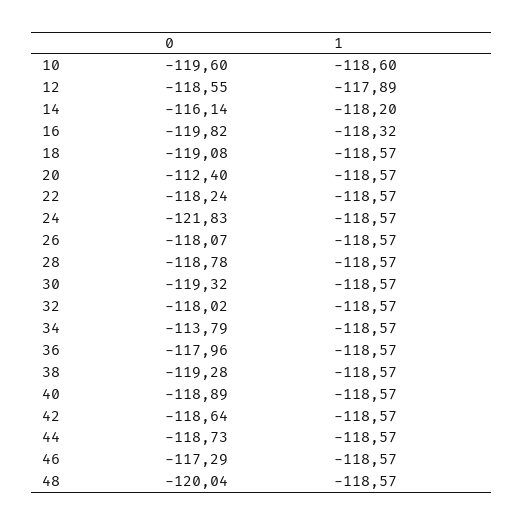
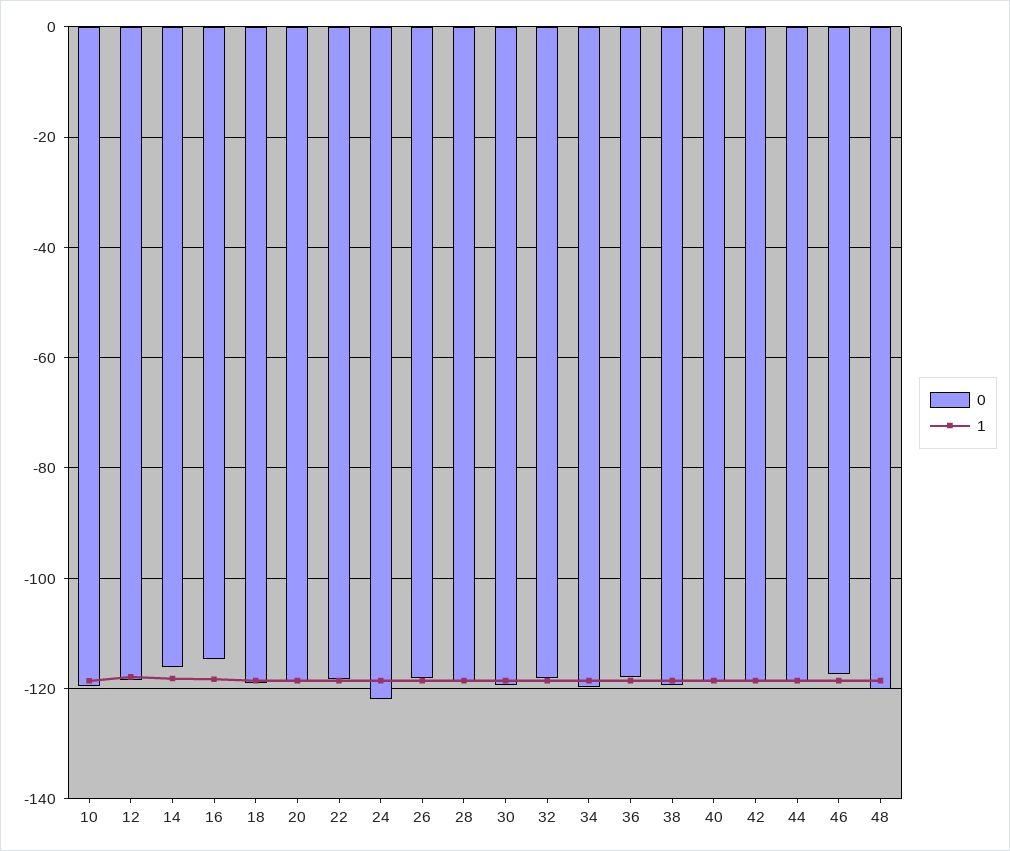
  {
    "0": {
      "10": -119.6,
      "12": -118.55,
      "14": -116.14,
-     "16": -119.82,
+     "16": -114,
      "18": -119.08,
-     "20": -112.4,
+     "20": -118,
      "22": -118.24,
      "24": -121.83,
      "26": -118.07,
      "28": -118.78,
      "30": -119.32,
      "32": -118.02,
-     "34": -113.79,
+     "34": -120,
      "36": -117.96,
      "38": -119.28,
      "40": -118.89,
      "42": -118.64,
      "44": -118.73,
      "46": -117.29,
      "48": -120.04
    },
    "1": {
      "10": -118.6,
      "12": -117.89,
      "14": -118.2,
      "16": -118.32,
      "18": -118.57,
      "20": -118.57,
      "22": -118.57,
      "24": -118.57,
      "26": -118.57,
      "28": -118.57,
      "30": -118.57,
      "32": -118.57,
      "34": -118.57,
      "36": -118.57,
      "38": -118.57,
      "40": -118.57,
      "42": -118.57,
      "44": -118.57,
      "46": -118.57,
      "48": -118.57
    }
  }

